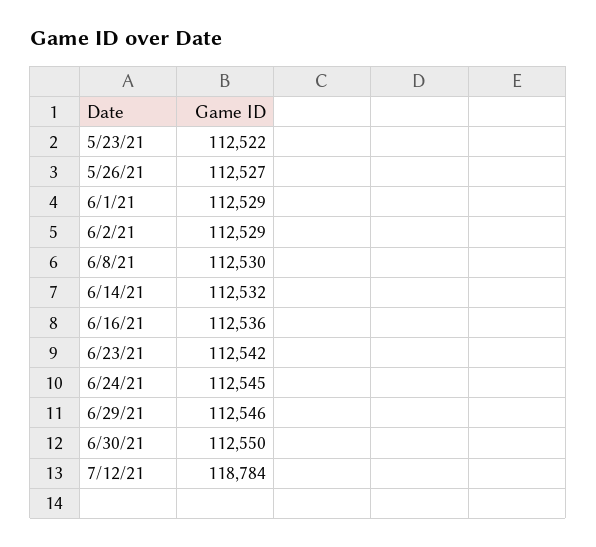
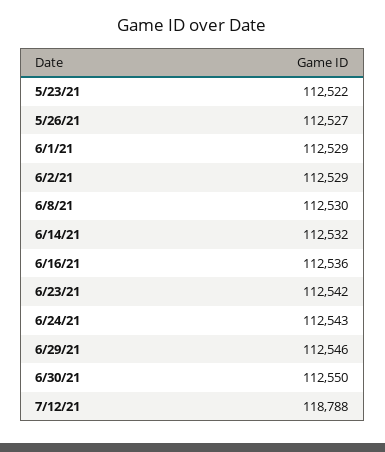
  {
    "5/23/21": 112522,
    "5/26/21": 112527,
    "6/1/21": 112529,
    "6/2/21": 112529,
    "6/8/21": 112530,
    "6/14/21": 112532,
    "6/16/21": 112536,
    "6/23/21": 112542,
-   "6/24/21": 112545,
+   "6/24/21": 112543,
    "6/29/21": 112546,
    "6/30/21": 112550,
-   "7/12/21": 118784
+   "7/12/21": 118788
  }

